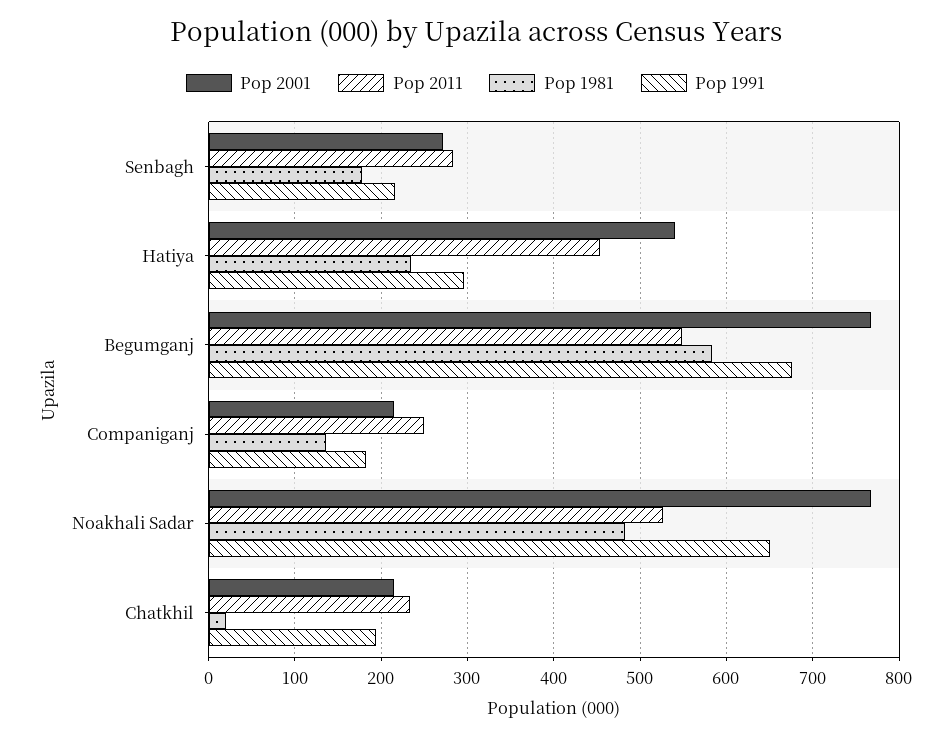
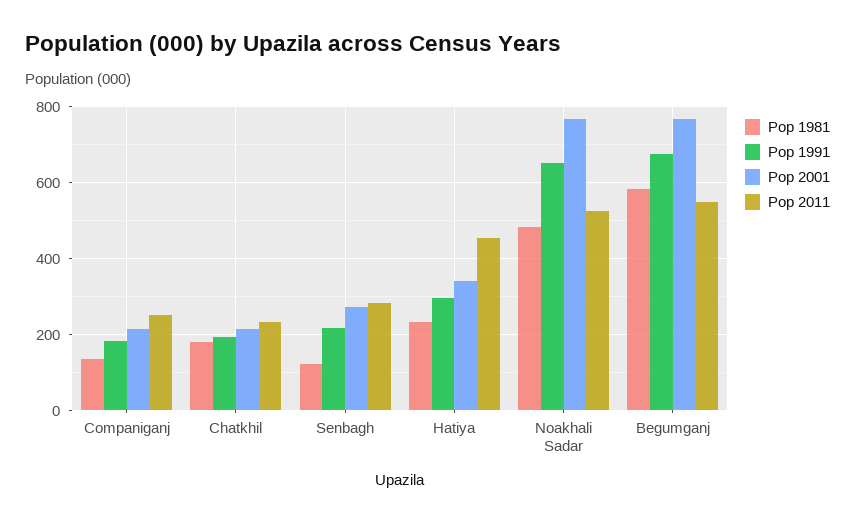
  {
    "Pop 2001": {
      "Senbagh": 270,
-     "Hatiya": 540,
+     "Hatiya": 340,
      "Begumganj": 770,
      "Companiganj": 220,
      "Noakhali Sadar": 770,
      "Chatkhil": 220
    },
    "Pop 2011": {
      "Senbagh": 280,
      "Hatiya": 450,
      "Begumganj": 550,
      "Companiganj": 250,
      "Noakhali Sadar": 530,
      "Chatkhil": 230
    },
    "Pop 1981": {
-     "Senbagh": 180,
+     "Senbagh": 120,
      "Hatiya": 230,
      "Begumganj": 580,
      "Companiganj": 140,
      "Noakhali Sadar": 480,
-     "Chatkhil": 20
+     "Chatkhil": 180
    },
    "Pop 1991": {
      "Senbagh": 220,
      "Hatiya": 300,
      "Begumganj": 680,
      "Companiganj": 180,
      "Noakhali Sadar": 650,
      "Chatkhil": 190
    }
  }

